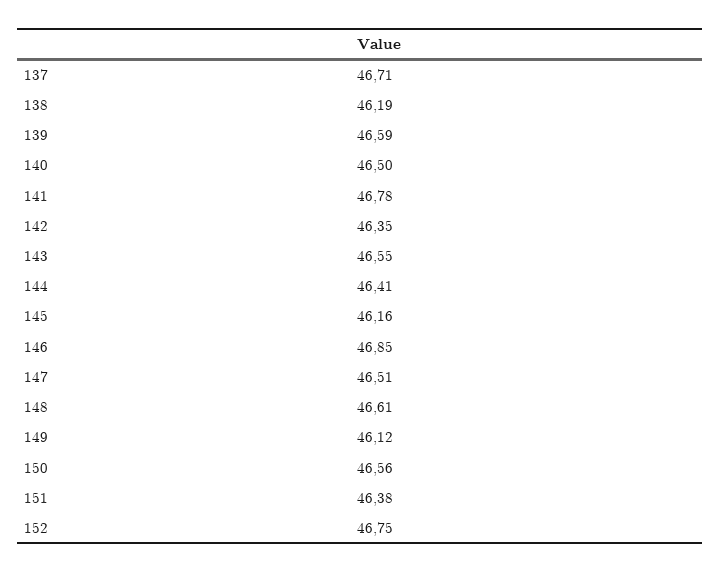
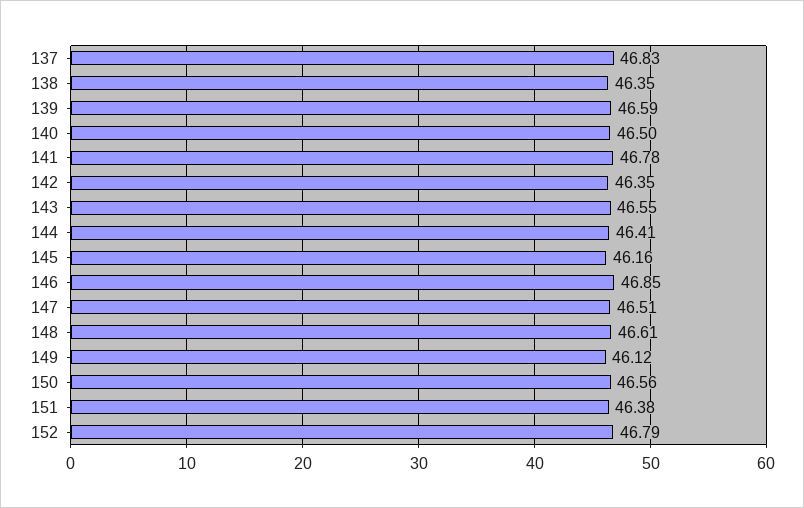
  {
-   "137": 46.71,
+   "137": 46.83,
-   "138": 46.19,
+   "138": 46.35,
    "139": 46.59,
    "140": 46.5,
    "141": 46.78,
    "142": 46.35,
    "143": 46.55,
    "144": 46.41,
    "145": 46.16,
    "146": 46.85,
    "147": 46.51,
    "148": 46.61,
    "149": 46.12,
    "150": 46.56,
    "151": 46.38,
-   "152": 46.75
+   "152": 46.79
  }

